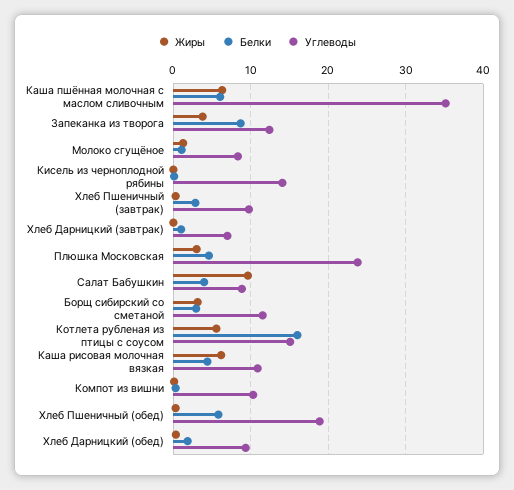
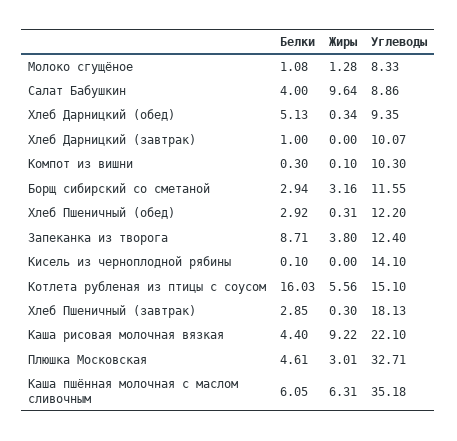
  {
    "Жиры": {
      "Каша пшённая молочная с маслом сливочным": 6.31,
      "Запеканка из творога": 3.8,
      "Молоко сгущёное": 1.28,
      "Кисель из черноплодной рябины": 0,
      "Хлеб Пшеничный (завтрак)": 0.3,
      "Хлеб Дарницкий (завтрак)": 0,
      "Плюшка Московская": 3.01,
      "Салат Бабушкин": 9.64,
      "Борщ сибирский со сметаной": 3.16,
      "Котлета рубленая из птицы с соусом": 5.56,
-     "Каша рисовая молочная вязкая": 6,
+     "Каша рисовая молочная вязкая": 9.22,
      "Компот из вишни": 0.1,
      "Хлеб Пшеничный (обед)": 0.31,
      "Хлеб Дарницкий (обед)": 0.34
    },
    "Белки": {
      "Каша пшённая молочная с маслом сливочным": 6.05,
      "Запеканка из творога": 8.71,
      "Молоко сгущёное": 1.08,
      "Кисель из черноплодной рябины": 0.1,
      "Хлеб Пшеничный (завтрак)": 2.85,
      "Хлеб Дарницкий (завтрак)": 1,
      "Плюшка Московская": 4.61,
      "Салат Бабушкин": 4,
      "Борщ сибирский со сметаной": 2.94,
      "Котлета рубленая из птицы с соусом": 16.03,
      "Каша рисовая молочная вязкая": 4.4,
      "Компот из вишни": 0.3,
-     "Хлеб Пшеничный (обед)": 6,
+     "Хлеб Пшеничный (обед)": 2.92,
-     "Хлеб Дарницкий (обед)": 2
+     "Хлеб Дарницкий (обед)": 5.13
    },
    "Углеводы": {
      "Каша пшённая молочная с маслом сливочным": 35.18,
      "Запеканка из творога": 12.4,
      "Молоко сгущёное": 8.33,
      "Кисель из черноплодной рябины": 14.1,
-     "Хлеб Пшеничный (завтрак)": 10,
+     "Хлеб Пшеничный (завтрак)": 18.13,
-     "Хлеб Дарницкий (завтрак)": 7,
+     "Хлеб Дарницкий (завтрак)": 10.07,
-     "Плюшка Московская": 24,
+     "Плюшка Московская": 32.71,
      "Салат Бабушкин": 8.86,
      "Борщ сибирский со сметаной": 11.55,
      "Котлета рубленая из птицы с соусом": 15.1,
-     "Каша рисовая молочная вязкая": 11,
+     "Каша рисовая молочная вязкая": 22.1,
      "Компот из вишни": 10.3,
-     "Хлеб Пшеничный (обед)": 19,
+     "Хлеб Пшеничный (обед)": 12.2,
      "Хлеб Дарницкий (обед)": 9.35
    }
  }

